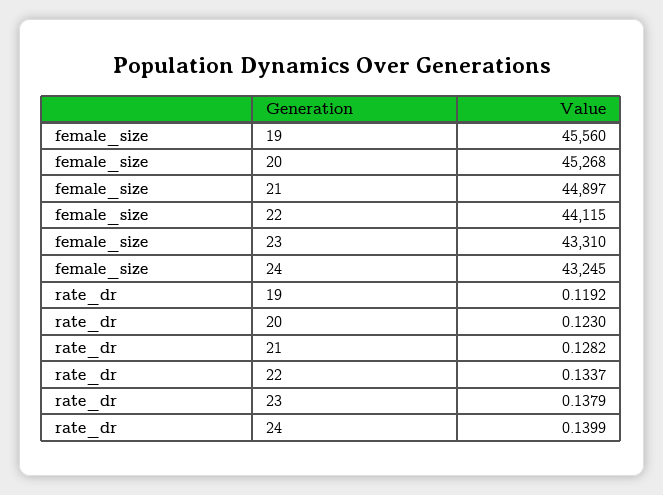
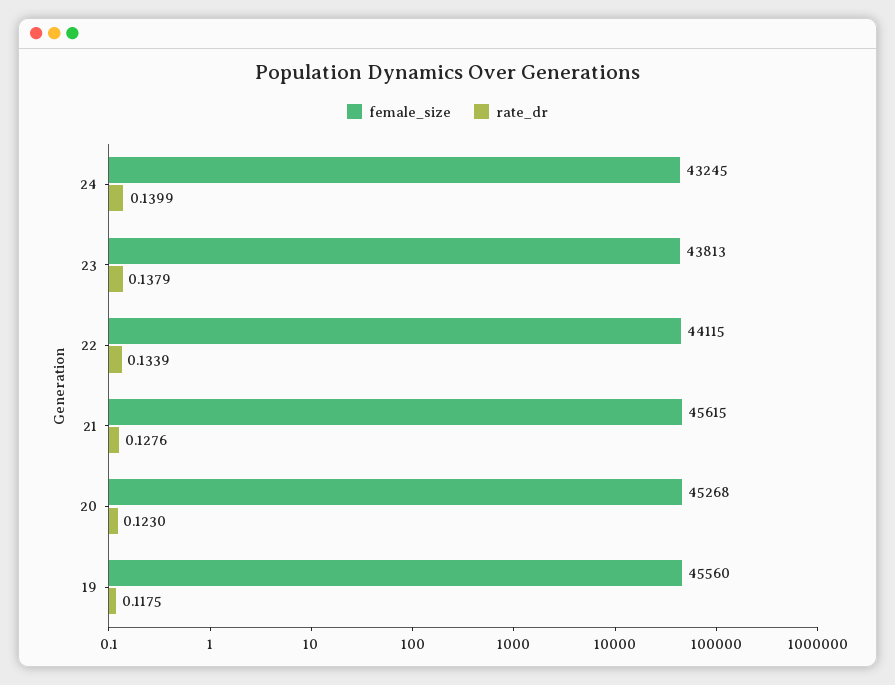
  {
    "female_size": {
      "19": 45560,
      "20": 45268,
-     "21": 44897,
+     "21": 45615,
      "22": 44115,
-     "23": 43310,
+     "23": 43813,
      "24": 43245
    },
    "rate_dr": {
-     "19": 0.1192,
+     "19": 0.1175,
      "20": 0.123,
-     "21": 0.1282,
+     "21": 0.1276,
-     "22": 0.1337,
+     "22": 0.1339,
      "23": 0.1379,
      "24": 0.1399
    }
  }

